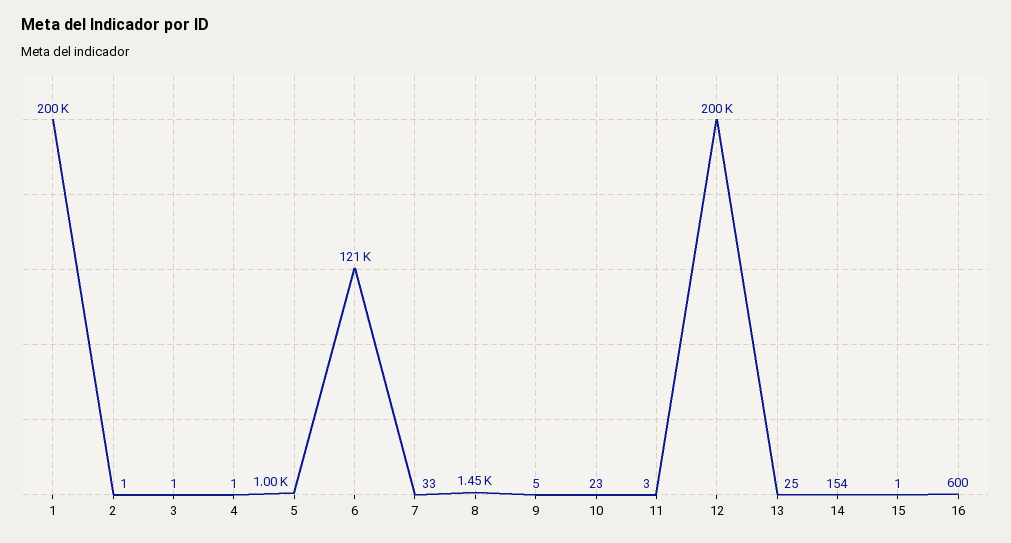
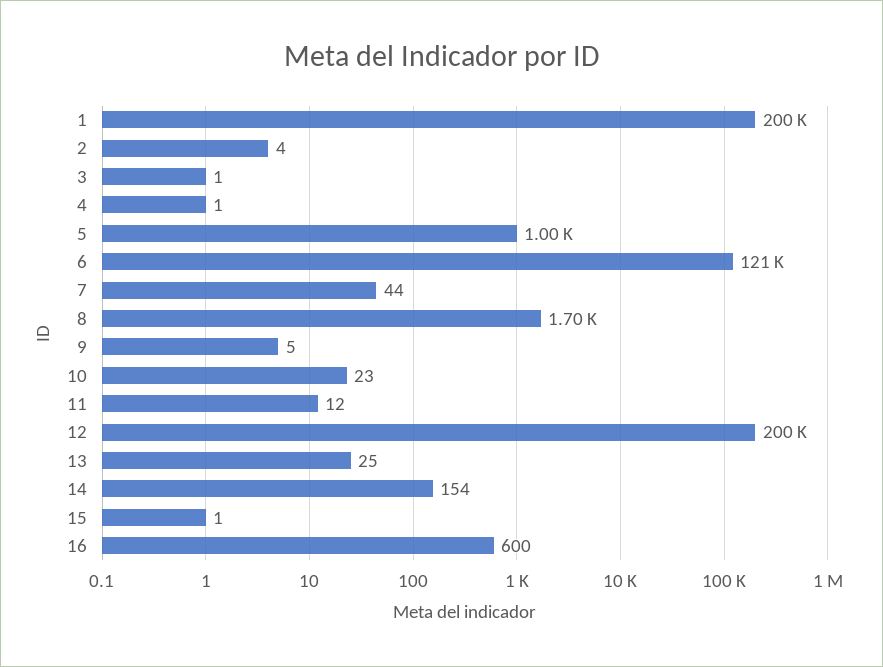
  {
    "1": 200000,
-   "2": 1,
+   "2": 4,
    "3": 1,
    "4": 1,
    "5": 1000,
    "6": 121000,
-   "7": 33,
+   "7": 44,
-   "8": 1450,
+   "8": 1700,
    "9": 5,
    "10": 23,
-   "11": 3,
+   "11": 12,
    "12": 200000,
    "13": 25,
    "14": 154,
    "15": 1,
    "16": 600
  }

